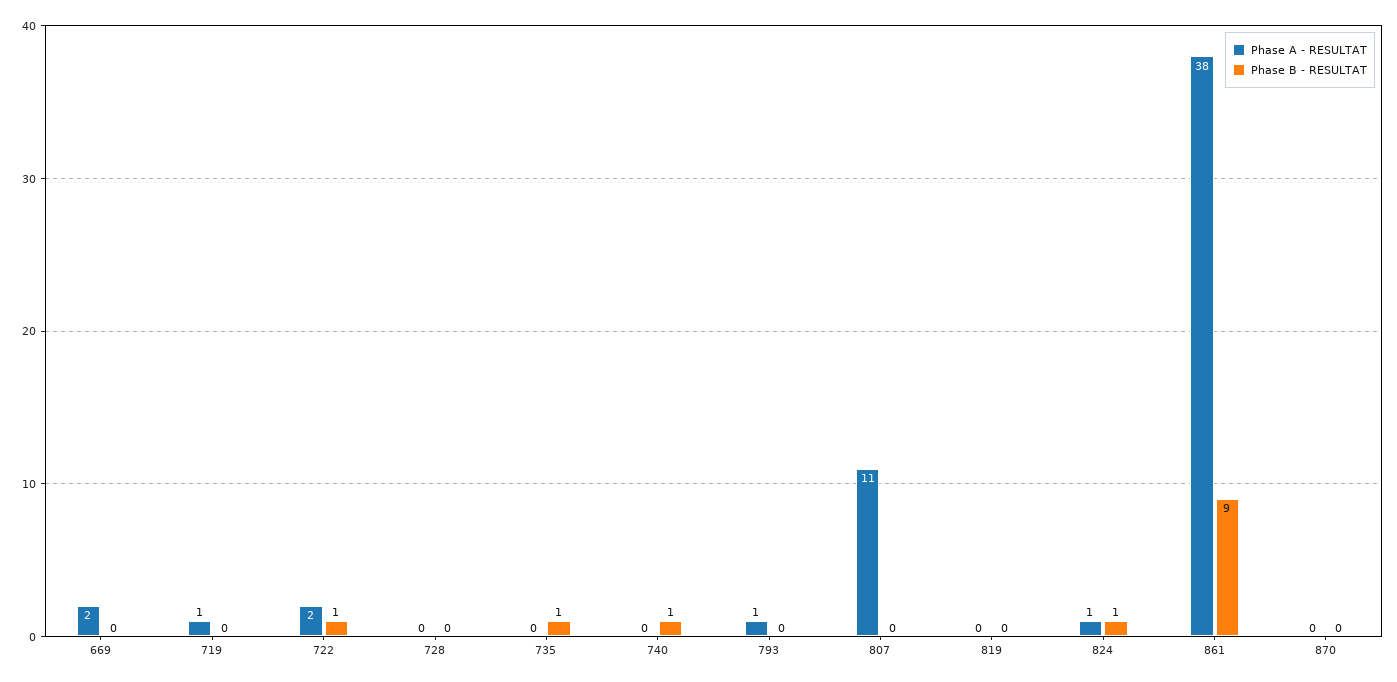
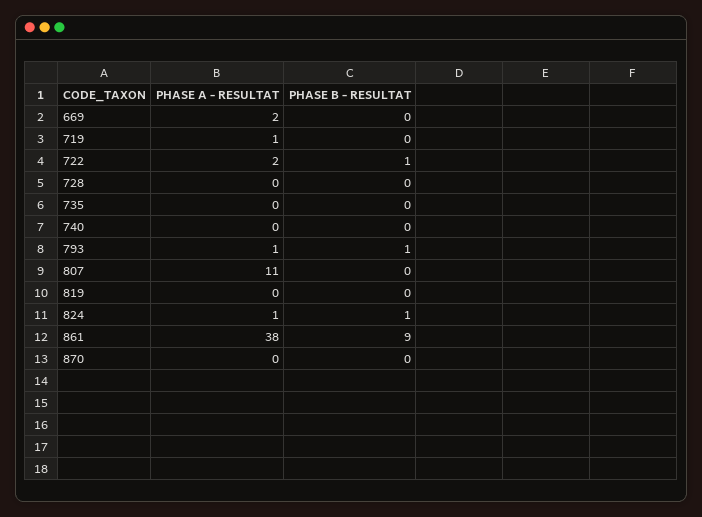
  {
    "Phase A - RESULTAT": {
      "669": 2,
      "719": 1,
      "722": 2,
      "728": 0,
      "735": 0,
      "740": 0,
      "793": 1,
      "807": 11,
      "819": 0,
      "824": 1,
      "861": 38,
      "870": 0
    },
    "Phase B - RESULTAT": {
      "669": 0,
      "719": 0,
      "722": 1,
      "728": 0,
-     "735": 1,
+     "735": 0,
-     "740": 1,
+     "740": 0,
-     "793": 0,
+     "793": 1,
      "807": 0,
      "819": 0,
      "824": 1,
      "861": 9,
      "870": 0
    }
  }

